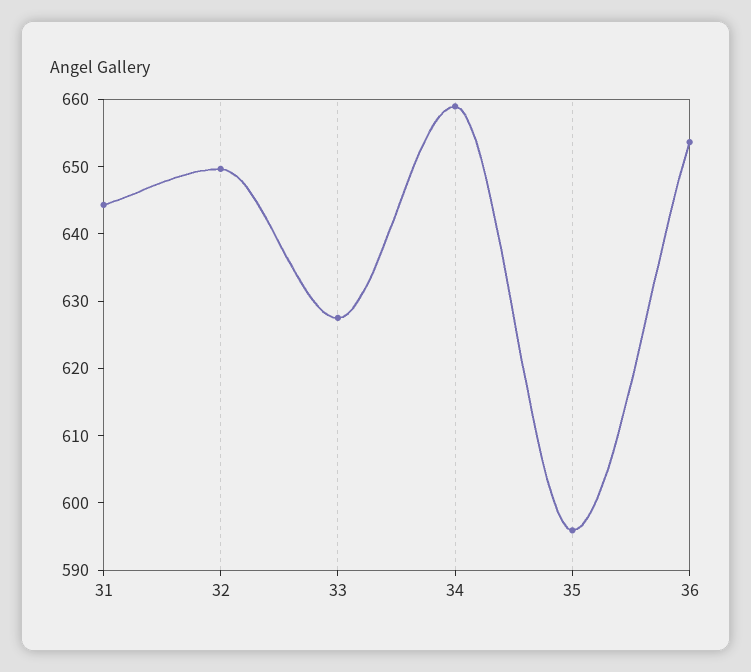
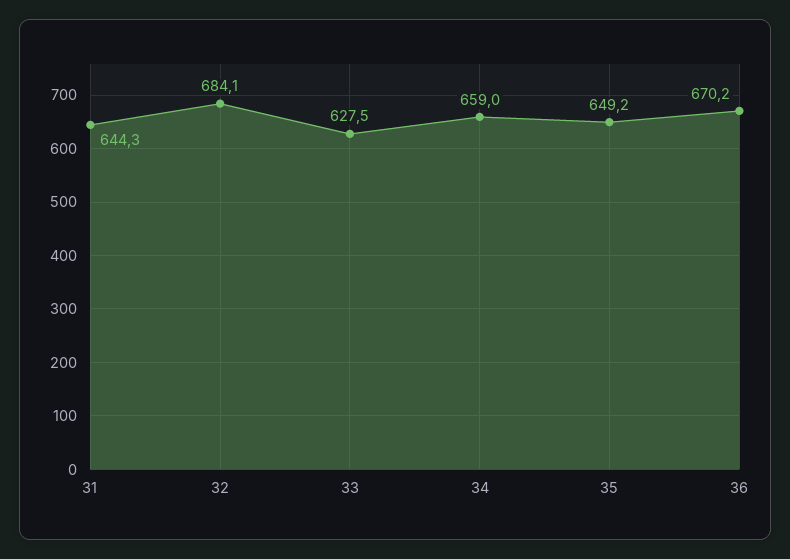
  {
    "31": 644.3,
-   "32": 650,
+   "32": 684.1,
    "33": 627.5,
    "34": 659,
-   "35": 596,
+   "35": 649.2,
-   "36": 654
+   "36": 670.2
  }

